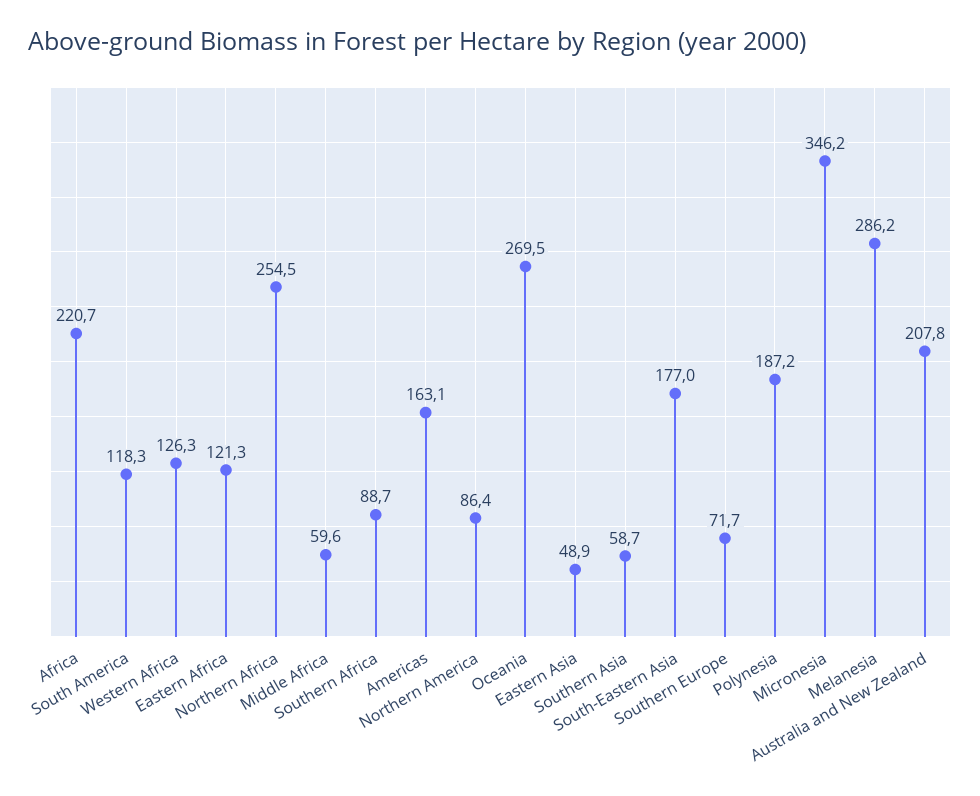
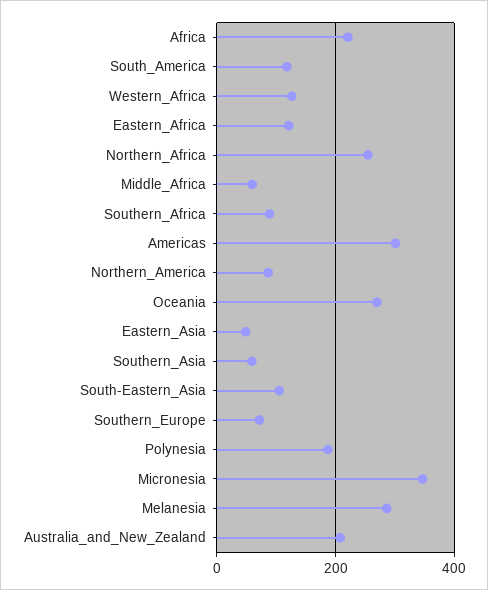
  {
    "Africa": 220.7,
    "South America": 118.3,
    "Western Africa": 126.3,
    "Eastern Africa": 121.3,
    "Northern Africa": 254.5,
    "Middle Africa": 59.6,
    "Southern Africa": 88.7,
-   "Americas": 163.1,
+   "Americas": 300,
    "Northern America": 86.4,
    "Oceania": 269.5,
    "Eastern Asia": 48.9,
    "Southern Asia": 58.7,
-   "South-Eastern Asia": 177,
+   "South-Eastern Asia": 100,
    "Southern Europe": 71.7,
    "Polynesia": 187.2,
    "Micronesia": 346.2,
    "Melanesia": 286.2,
    "Australia and New Zealand": 207.8
  }

